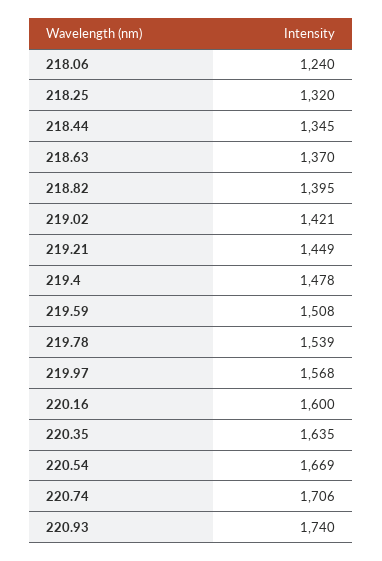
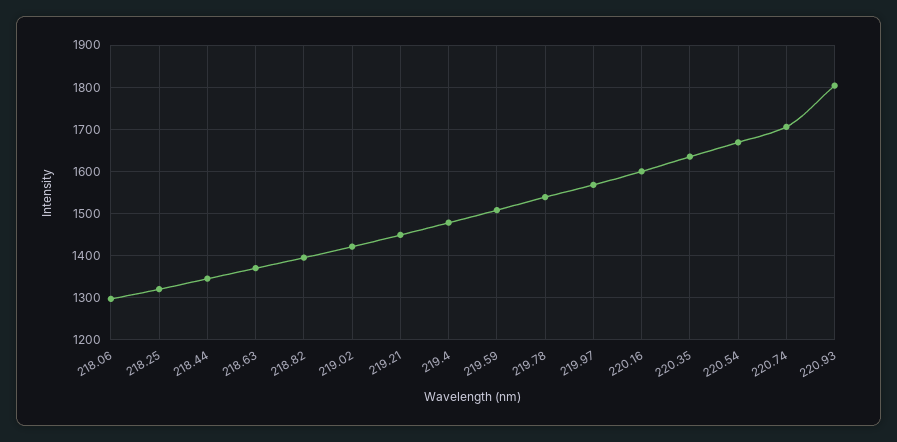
  {
-   "218.06": 1240,
+   "218.06": 1300,
    "218.25": 1320,
    "218.44": 1345,
    "218.63": 1370,
    "218.82": 1395,
    "219.02": 1421,
    "219.21": 1449,
    "219.4": 1478,
    "219.59": 1508,
    "219.78": 1539,
    "219.97": 1568,
    "220.16": 1600,
    "220.35": 1635,
    "220.54": 1669,
    "220.74": 1706,
-   "220.93": 1740
+   "220.93": 1800
  }

